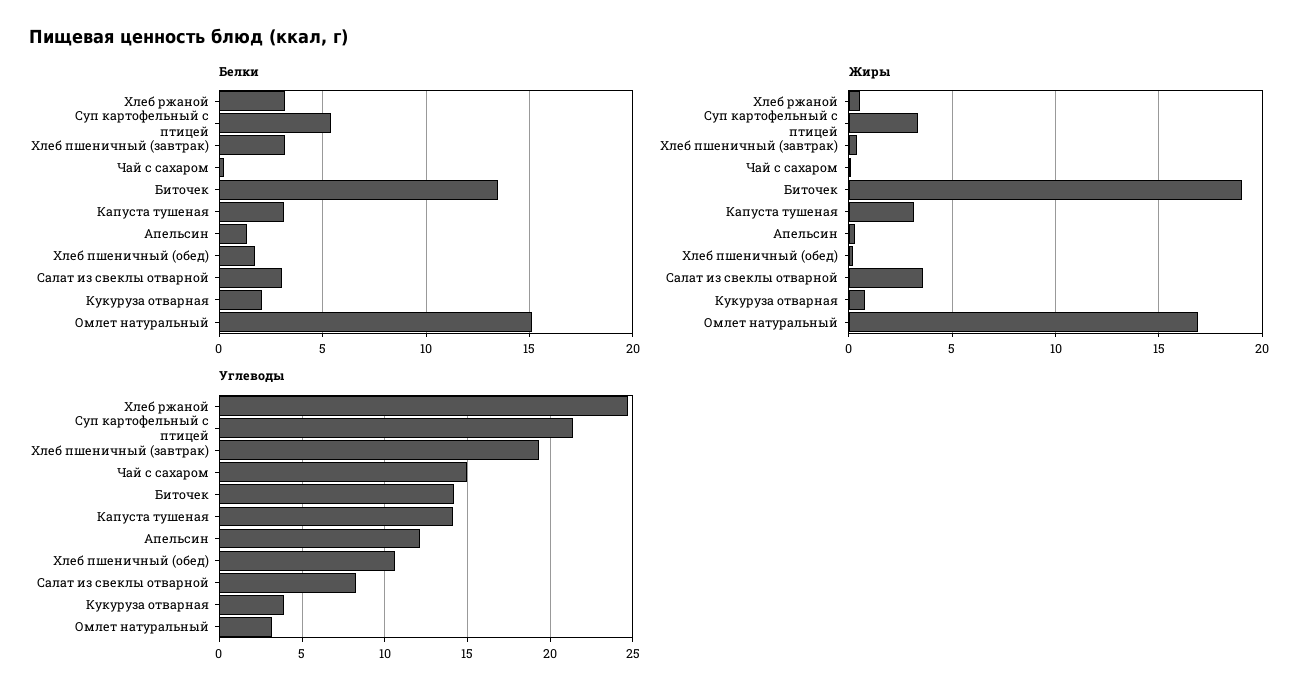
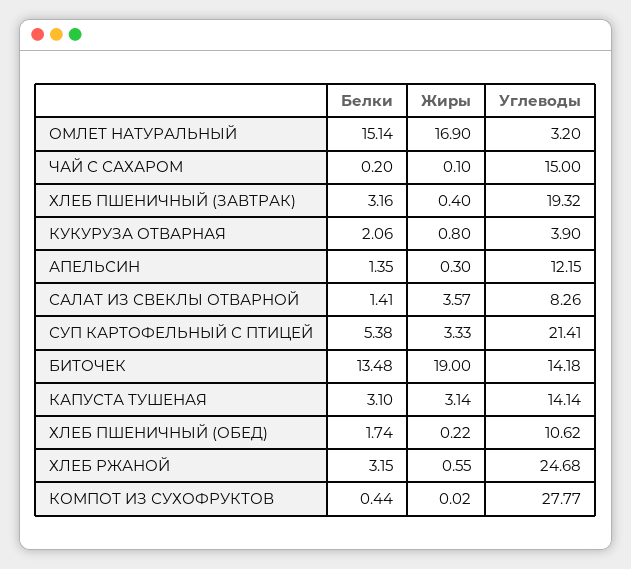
  {
    "Белки": {
      "Хлеб ржаной": 3.15,
      "Суп картофельный с птицей": 5.38,
      "Хлеб пшеничный (завтрак)": 3.16,
      "Чай с сахаром": 0.2,
      "Биточек": 13.48,
      "Капуста тушеная": 3.1,
      "Апельсин": 1.35,
      "Хлеб пшеничный (обед)": 1.74,
-     "Салат из свеклы отварной": 3,
+     "Салат из свеклы отварной": 1.41,
      "Кукуруза отварная": 2.06,
-     "Омлет натуральный": 15.14
+     "Омлет натуральный": 15.14,
+     "КОМПОТ ИЗ СУХОФРУКТОВ": 0.44
    },
    "Жиры": {
      "Хлеб ржаной": 0.55,
      "Суп картофельный с птицей": 3.33,
      "Хлеб пшеничный (завтрак)": 0.4,
      "Чай с сахаром": 0.1,
      "Биточек": 19,
      "Капуста тушеная": 3.14,
      "Апельсин": 0.3,
      "Хлеб пшеничный (обед)": 0.22,
      "Салат из свеклы отварной": 3.57,
      "Кукуруза отварная": 0.8,
-     "Омлет натуральный": 16.9
+     "Омлет натуральный": 16.9,
+     "КОМПОТ ИЗ СУХОФРУКТОВ": 0.02
    },
    "Углеводы": {
      "Хлеб ржаной": 24.68,
      "Суп картофельный с птицей": 21.41,
      "Хлеб пшеничный (завтрак)": 19.32,
      "Чай с сахаром": 15,
      "Биточек": 14.18,
      "Капуста тушеная": 14.14,
      "Апельсин": 12.15,
      "Хлеб пшеничный (обед)": 10.62,
      "Салат из свеклы отварной": 8.26,
      "Кукуруза отварная": 3.9,
-     "Омлет натуральный": 3.2
+     "Омлет натуральный": 3.2,
+     "КОМПОТ ИЗ СУХОФРУКТОВ": 27.77
    }
  }

